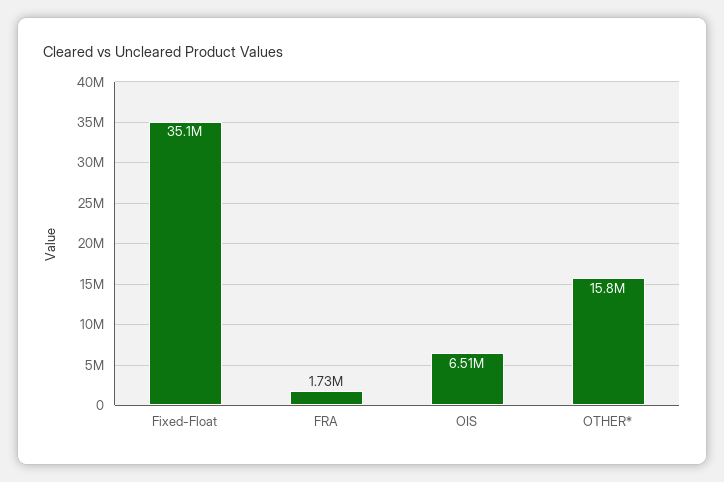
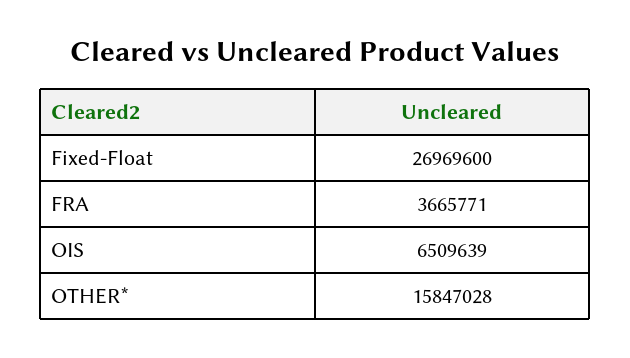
  {
-   "Fixed-Float": 35100000,
+   "Fixed-Float": 26969600,
-   "FRA": 1730000,
+   "FRA": 3665771,
    "OIS": 6509639,
    "OTHER*": 15847028
  }

